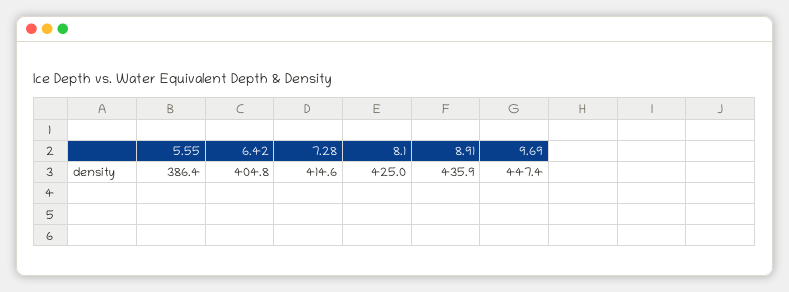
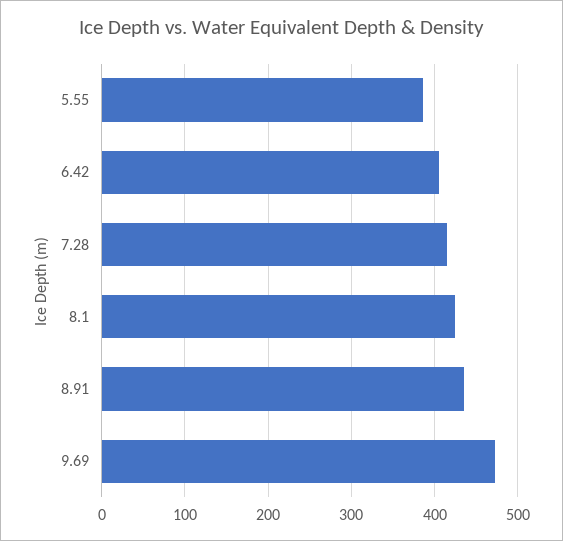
  {
    "5.55": 386.4,
    "6.42": 404.8,
    "7.28": 414.6,
    "8.1": 425,
    "8.91": 435.9,
-   "9.69": 447.4
+   "9.69": 470
  }

